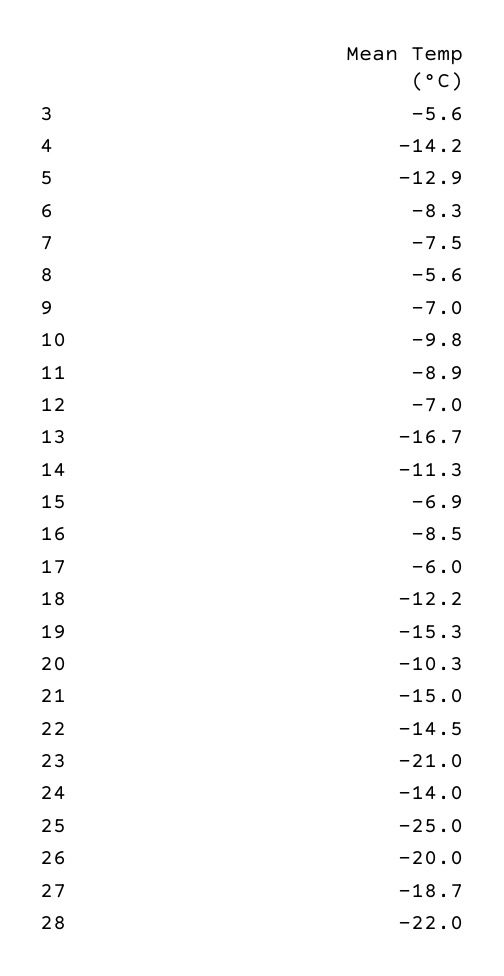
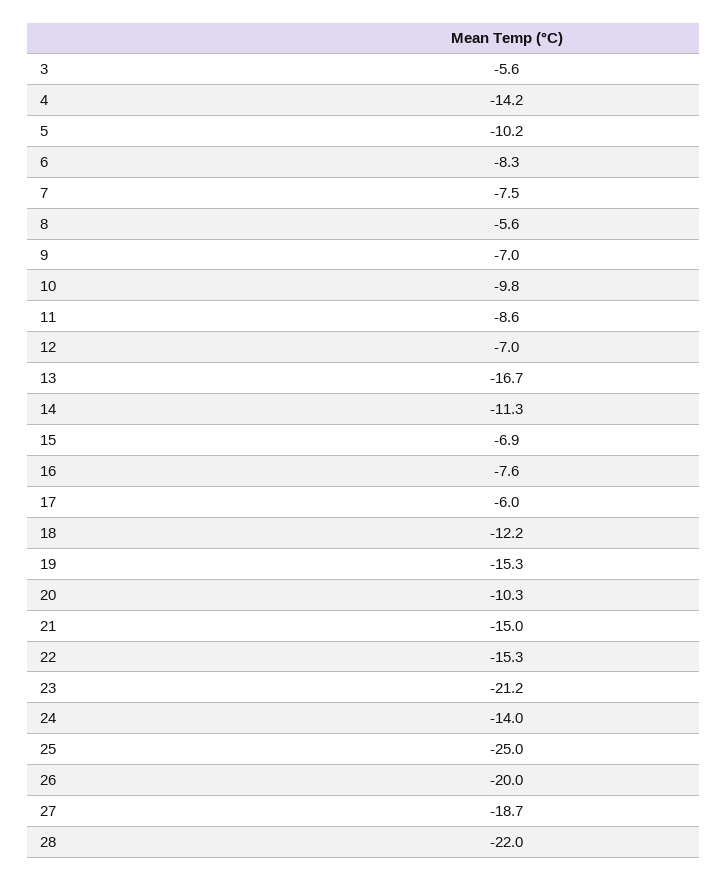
  {
    "3": -5.6,
    "4": -14.2,
-   "5": -12.9,
+   "5": -10.2,
    "6": -8.3,
    "7": -7.5,
    "8": -5.6,
    "9": -7,
    "10": -9.8,
-   "11": -8.9,
+   "11": -8.6,
    "12": -7,
    "13": -16.7,
    "14": -11.3,
    "15": -6.9,
-   "16": -8.5,
+   "16": -7.6,
    "17": -6,
    "18": -12.2,
    "19": -15.3,
    "20": -10.3,
    "21": -15,
-   "22": -14.5,
+   "22": -15.3,
-   "23": -21,
+   "23": -21.2,
    "24": -14,
    "25": -25,
    "26": -20,
    "27": -18.7,
    "28": -22
  }

